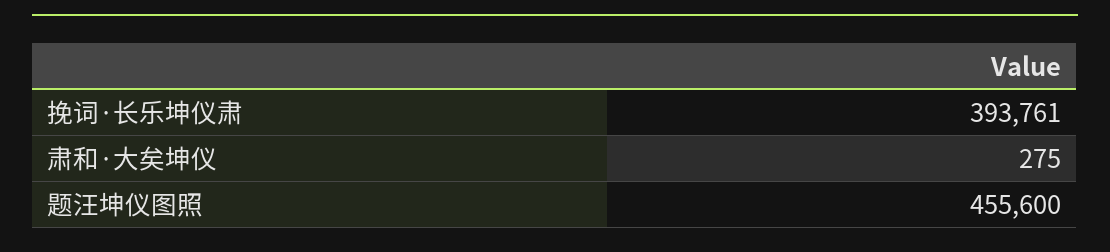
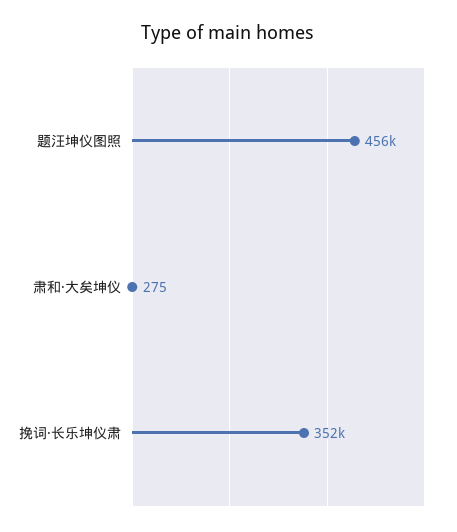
  {
-   "挽词·长乐坤仪肃": 393761,
+   "挽词·长乐坤仪肃": 352000,
    "肃和·大矣坤仪": 275,
    "题汪坤仪图照": 455600
  }

